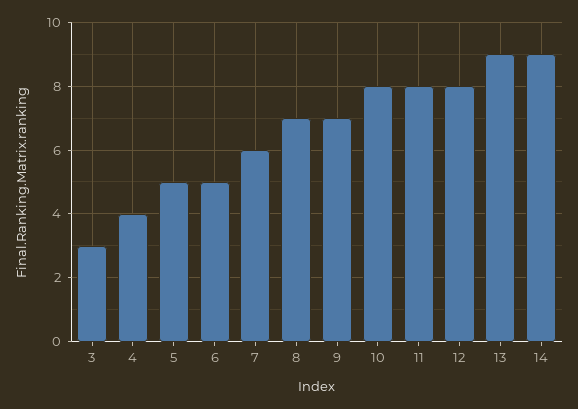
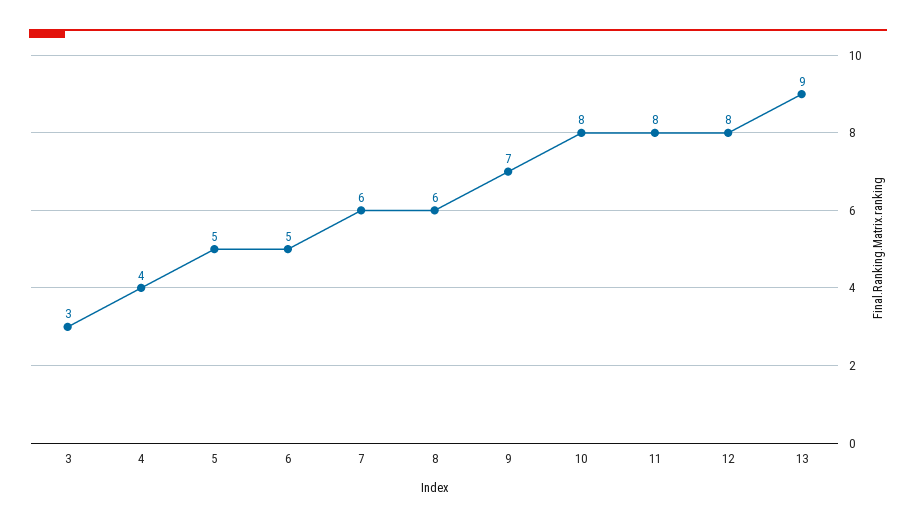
  {
    "3": 3,
    "4": 4,
    "5": 5,
    "6": 5,
    "7": 6,
-   "8": 7,
+   "8": 6,
    "9": 7,
    "10": 8,
    "11": 8,
    "12": 8,
-   "13": 9,
+   "13": 9
-   "14": 9
  }

